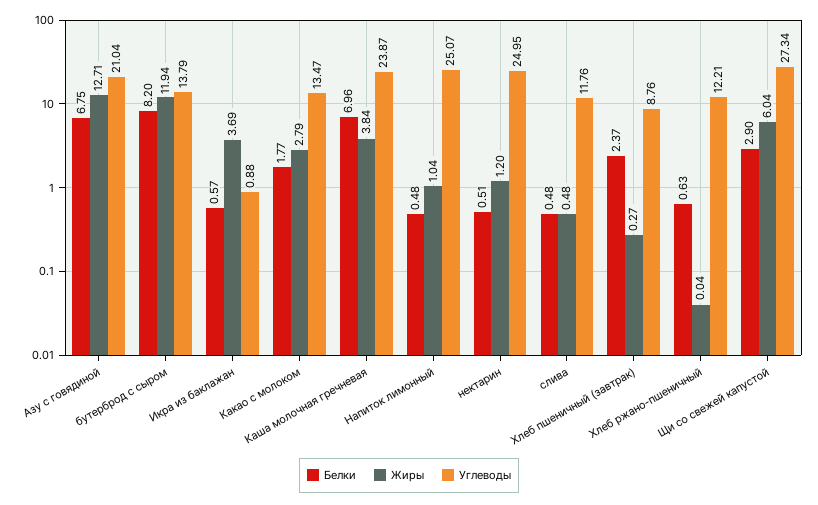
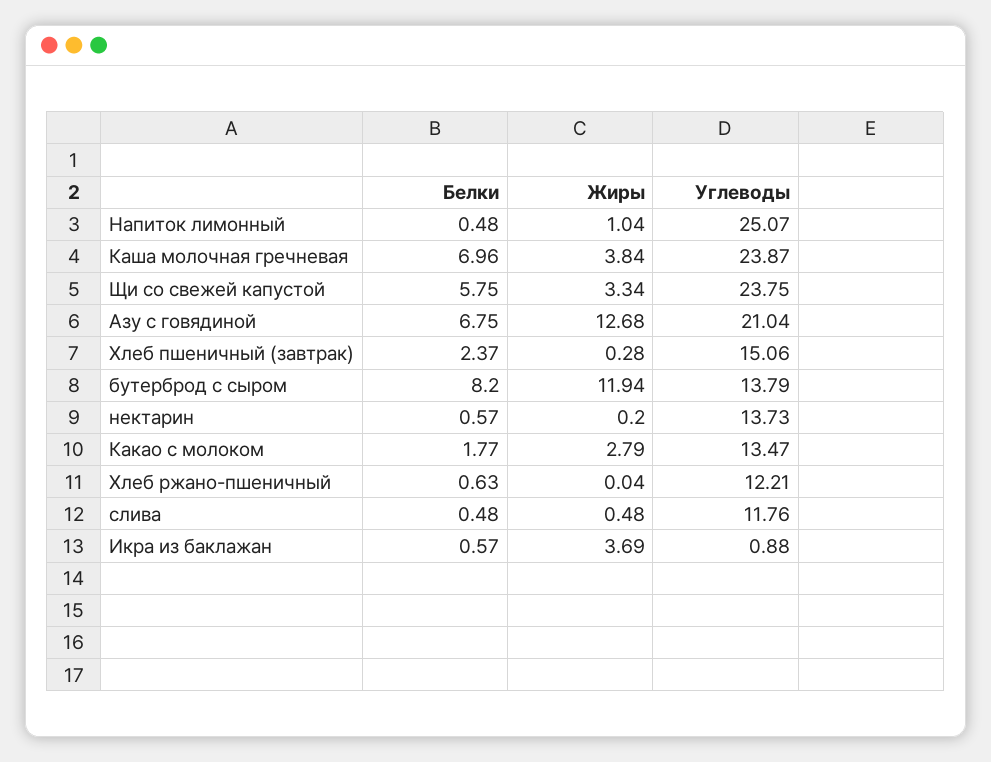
  {
    "Белки": {
      "Азу с говядиной": 6.75,
      "бутерброд с сыром": 8.2,
      "Икра из баклажан": 0.57,
      "Какао с молоком": 1.77,
      "Каша молочная гречневая": 6.96,
      "Напиток лимонный": 0.48,
-     "нектарин": 0.51,
+     "нектарин": 0.57,
      "слива": 0.48,
      "Хлеб пшеничный (завтрак)": 2.37,
      "Хлеб ржано-пшеничный": 0.63,
-     "Щи со свежей капустой": 2.9
+     "Щи со свежей капустой": 5.75
    },
    "Жиры": {
-     "Азу с говядиной": 12.71,
+     "Азу с говядиной": 12.68,
      "бутерброд с сыром": 11.94,
      "Икра из баклажан": 3.69,
      "Какао с молоком": 2.79,
      "Каша молочная гречневая": 3.84,
      "Напиток лимонный": 1.04,
-     "нектарин": 1.2,
+     "нектарин": 0.2,
      "слива": 0.48,
-     "Хлеб пшеничный (завтрак)": 0.27,
+     "Хлеб пшеничный (завтрак)": 0.28,
      "Хлеб ржано-пшеничный": 0.04,
-     "Щи со свежей капустой": 6.04
+     "Щи со свежей капустой": 3.34
    },
    "Углеводы": {
      "Азу с говядиной": 21.04,
      "бутерброд с сыром": 13.79,
      "Икра из баклажан": 0.88,
      "Какао с молоком": 13.47,
      "Каша молочная гречневая": 23.87,
      "Напиток лимонный": 25.07,
-     "нектарин": 24.95,
+     "нектарин": 13.73,
      "слива": 11.76,
-     "Хлеб пшеничный (завтрак)": 8.76,
+     "Хлеб пшеничный (завтрак)": 15.06,
      "Хлеб ржано-пшеничный": 12.21,
-     "Щи со свежей капустой": 27.34
+     "Щи со свежей капустой": 23.75
    }
  }

